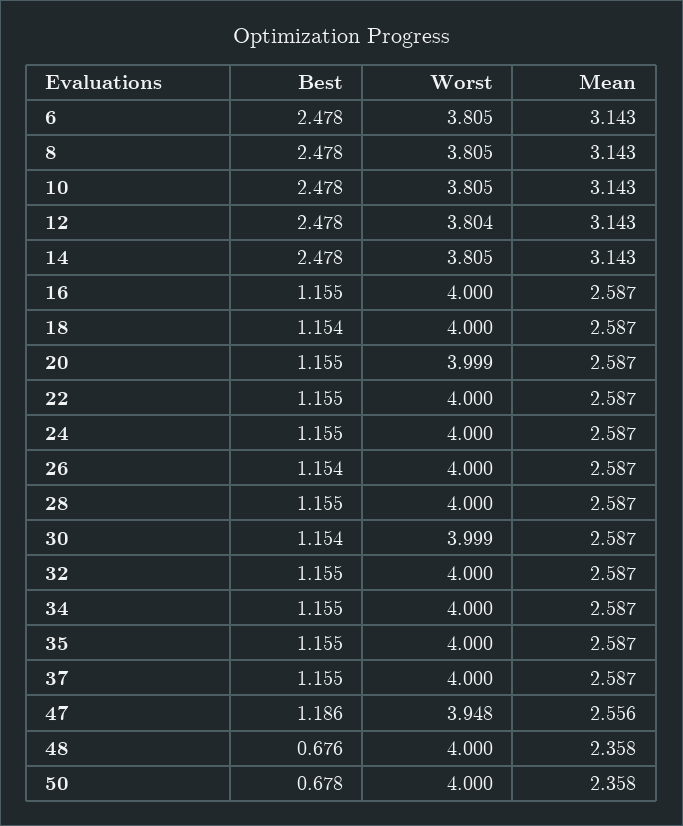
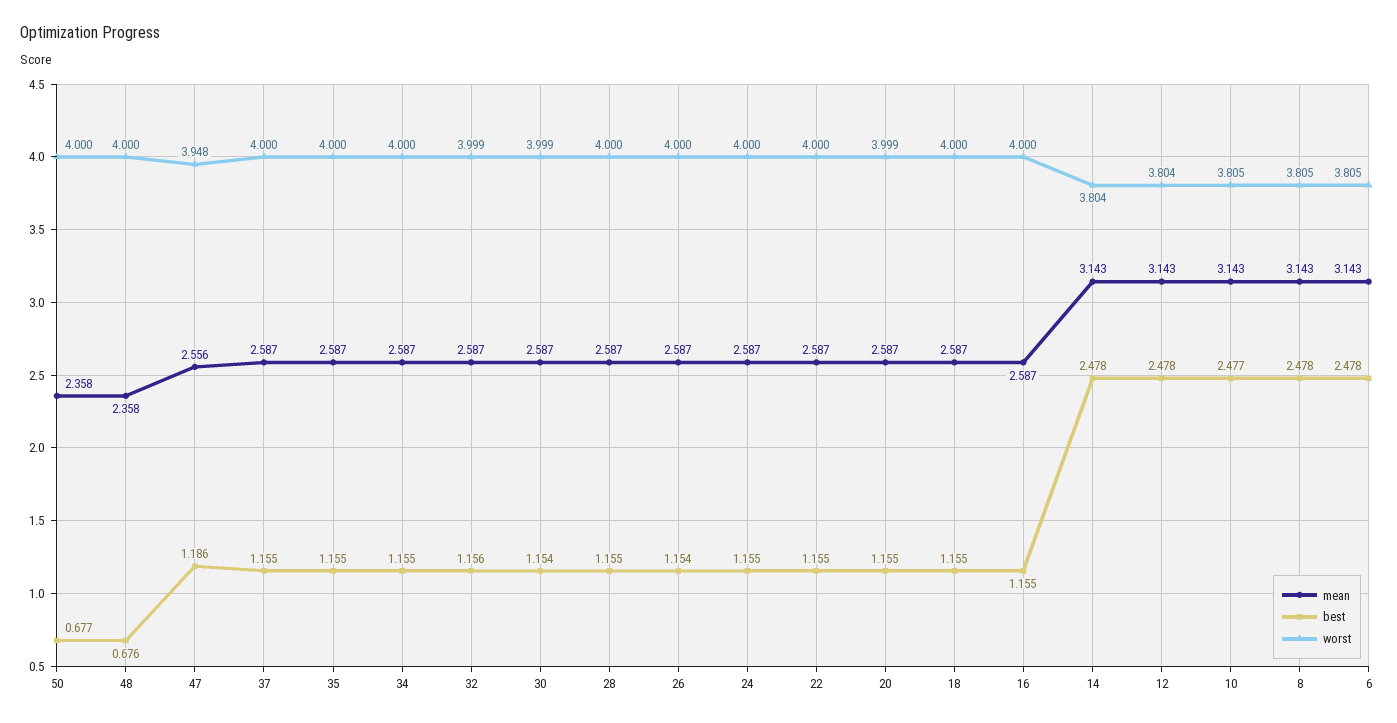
  {
    "Best": {
      "6": 2.478,
      "8": 2.478,
-     "10": 2.478,
+     "10": 2.477,
      "12": 2.478,
      "14": 2.478,
      "16": 1.155,
-     "18": 1.154,
+     "18": 1.155,
      "20": 1.155,
      "22": 1.155,
      "24": 1.155,
      "26": 1.154,
      "28": 1.155,
      "30": 1.154,
-     "32": 1.155,
+     "32": 1.156,
      "34": 1.155,
      "35": 1.155,
      "37": 1.155,
      "47": 1.186,
      "48": 0.676,
-     "50": 0.678
+     "50": 0.677
    },
    "Worst": {
      "6": 3.805,
      "8": 3.805,
      "10": 3.805,
      "12": 3.804,
-     "14": 3.805,
+     "14": 3.804,
      "16": 4,
      "18": 4,
      "20": 3.999,
      "22": 4,
      "24": 4,
      "26": 4,
      "28": 4,
      "30": 3.999,
-     "32": 4,
+     "32": 3.999,
      "34": 4,
      "35": 4,
      "37": 4,
      "47": 3.948,
      "48": 4,
      "50": 4
    },
    "Mean": {
      "6": 3.143,
      "8": 3.143,
      "10": 3.143,
      "12": 3.143,
      "14": 3.143,
      "16": 2.587,
      "18": 2.587,
      "20": 2.587,
      "22": 2.587,
      "24": 2.587,
      "26": 2.587,
      "28": 2.587,
      "30": 2.587,
      "32": 2.587,
      "34": 2.587,
      "35": 2.587,
      "37": 2.587,
      "47": 2.556,
      "48": 2.358,
      "50": 2.358
    }
  }

